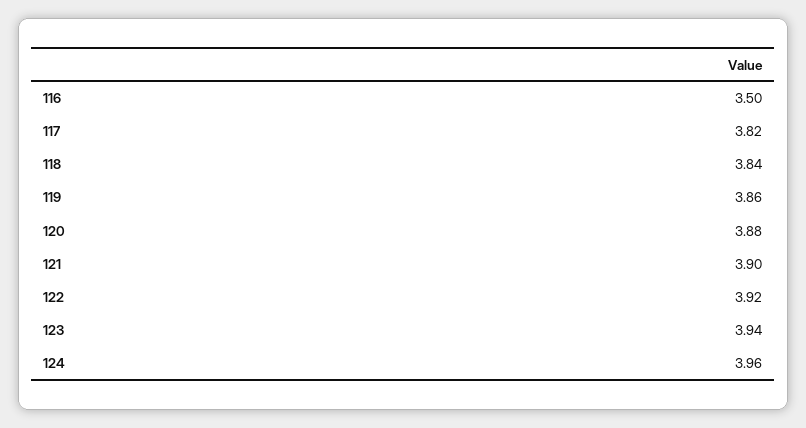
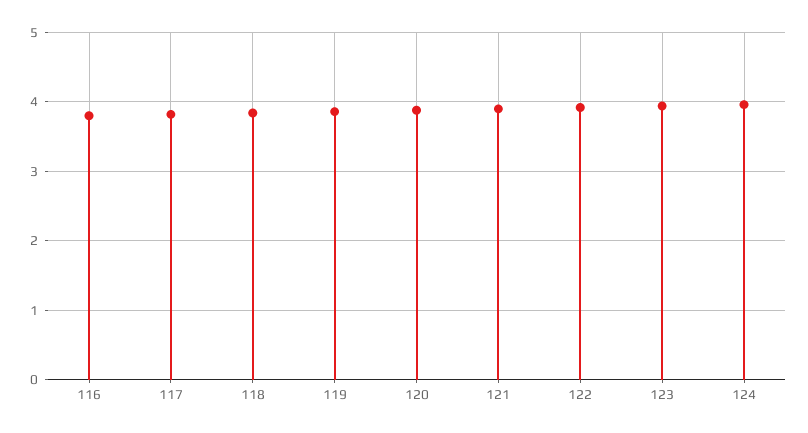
  {
-   "116": 3.5,
+   "116": 3.8,
    "117": 3.82,
    "118": 3.84,
    "119": 3.86,
    "120": 3.88,
    "121": 3.9,
    "122": 3.92,
    "123": 3.94,
    "124": 3.96
  }

